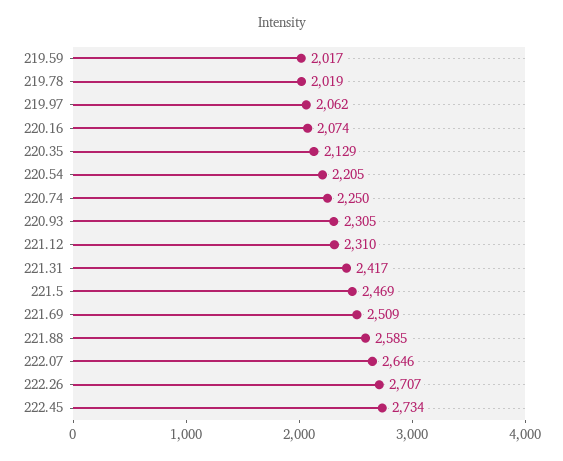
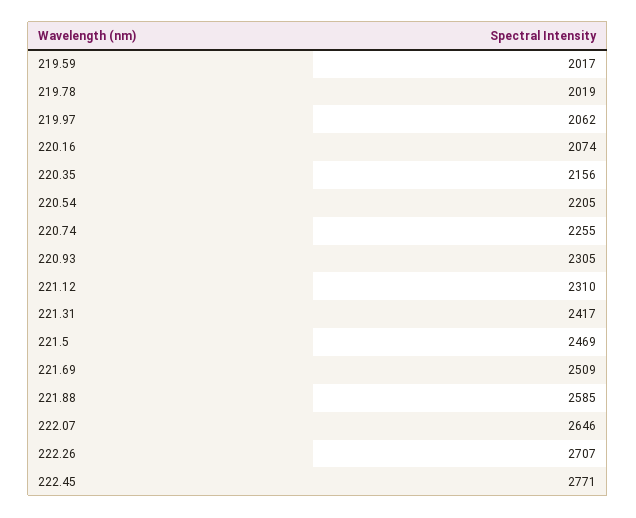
  {
    "219.59": 2017,
    "219.78": 2019,
    "219.97": 2062,
    "220.16": 2074,
-   "220.35": 2129,
+   "220.35": 2156,
    "220.54": 2205,
-   "220.74": 2250,
+   "220.74": 2255,
    "220.93": 2305,
    "221.12": 2310,
    "221.31": 2417,
    "221.5": 2469,
    "221.69": 2509,
    "221.88": 2585,
    "222.07": 2646,
    "222.26": 2707,
-   "222.45": 2734
+   "222.45": 2771
  }

